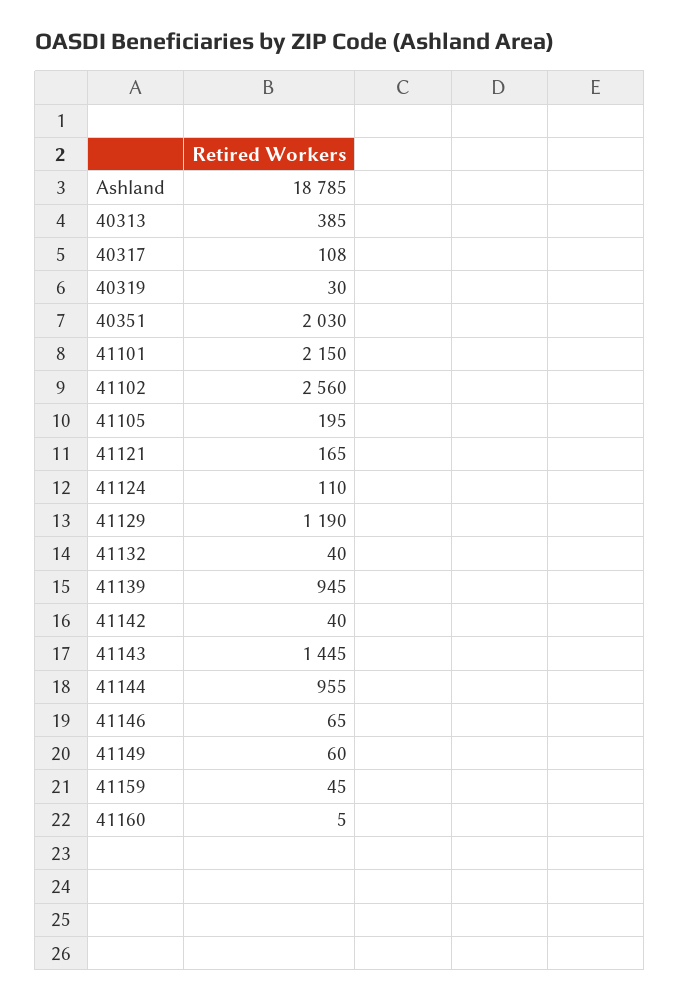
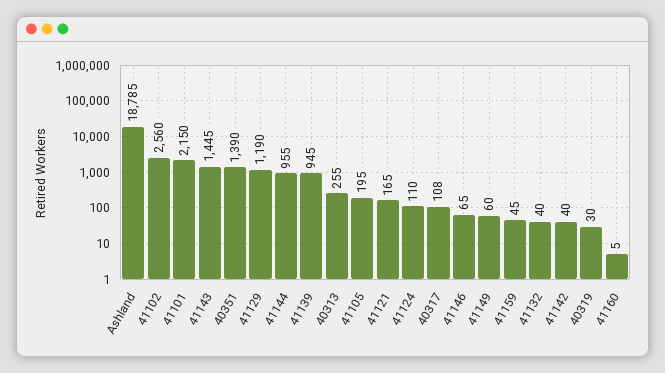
  {
    "Ashland": 18785,
-   "40313": 385,
+   "40313": 255,
    "40317": 108,
    "40319": 30,
-   "40351": 2030,
+   "40351": 1390,
    "41101": 2150,
    "41102": 2560,
    "41105": 195,
    "41121": 165,
    "41124": 110,
    "41129": 1190,
    "41132": 40,
    "41139": 945,
    "41142": 40,
    "41143": 1445,
    "41144": 955,
    "41146": 65,
    "41149": 60,
    "41159": 45,
    "41160": 5
  }

